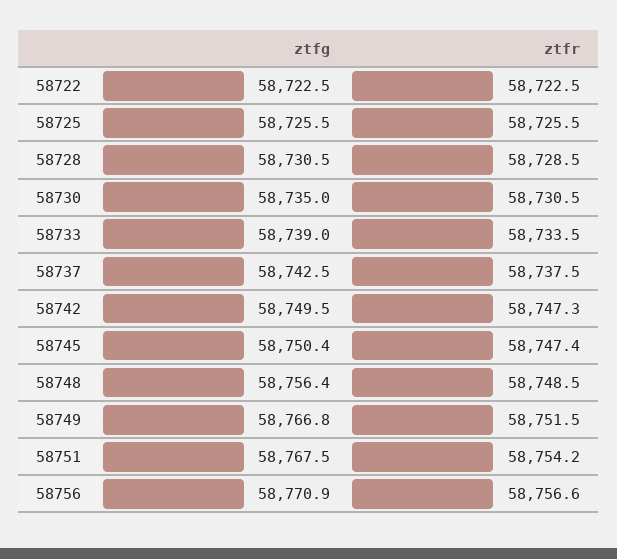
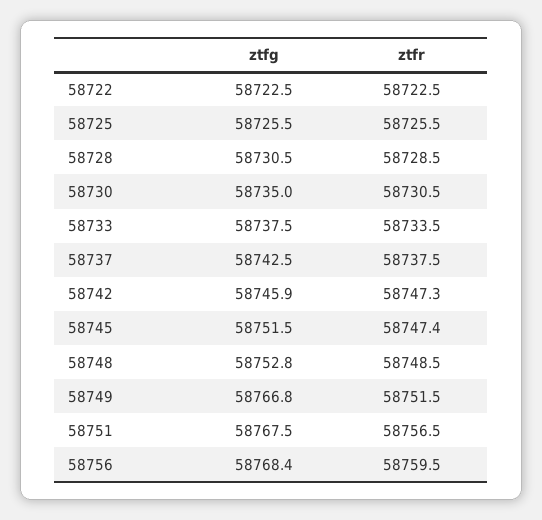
  {
    "ztfg": {
      "58722": 58722.5,
      "58725": 58725.5,
      "58728": 58730.5,
      "58730": 58735,
-     "58733": 58739,
+     "58733": 58737.5,
      "58737": 58742.5,
-     "58742": 58749.5,
+     "58742": 58745.9,
-     "58745": 58750.4,
+     "58745": 58751.5,
-     "58748": 58756.4,
+     "58748": 58752.8,
      "58749": 58766.8,
      "58751": 58767.5,
-     "58756": 58770.9
+     "58756": 58768.4
    },
    "ztfr": {
      "58722": 58722.5,
      "58725": 58725.5,
      "58728": 58728.5,
      "58730": 58730.5,
      "58733": 58733.5,
      "58737": 58737.5,
      "58742": 58747.3,
      "58745": 58747.4,
      "58748": 58748.5,
      "58749": 58751.5,
-     "58751": 58754.2,
+     "58751": 58756.5,
-     "58756": 58756.6
+     "58756": 58759.5
    }
  }

